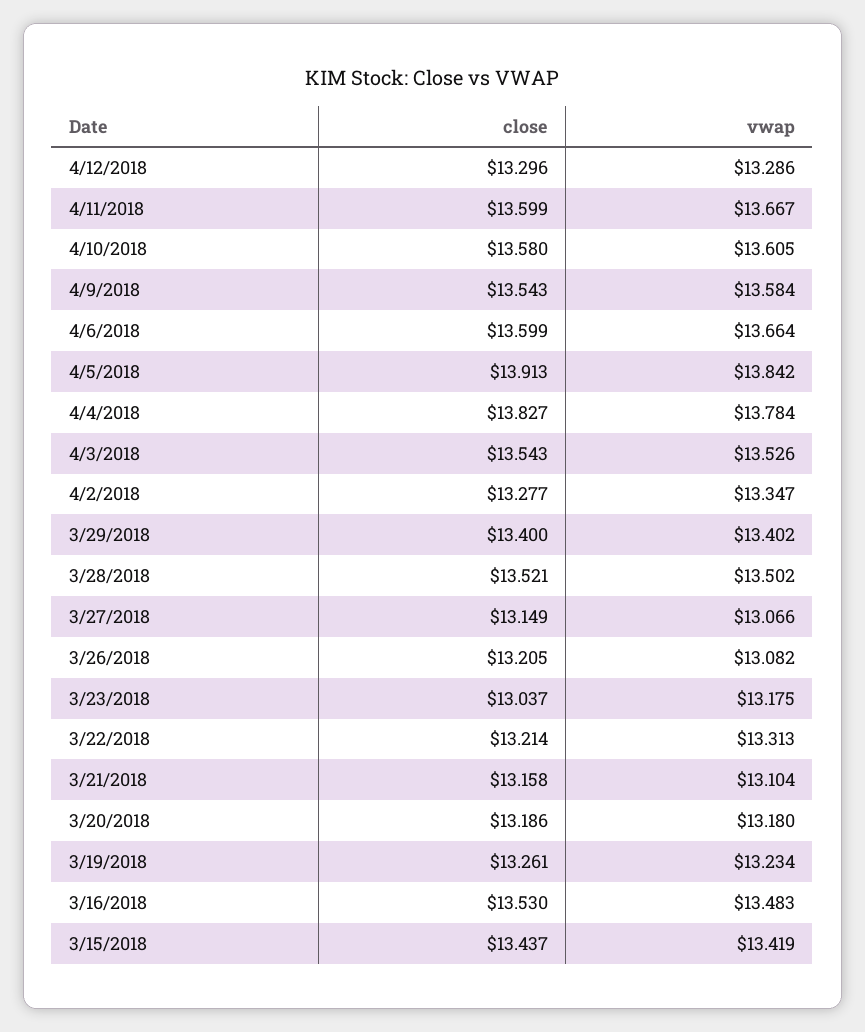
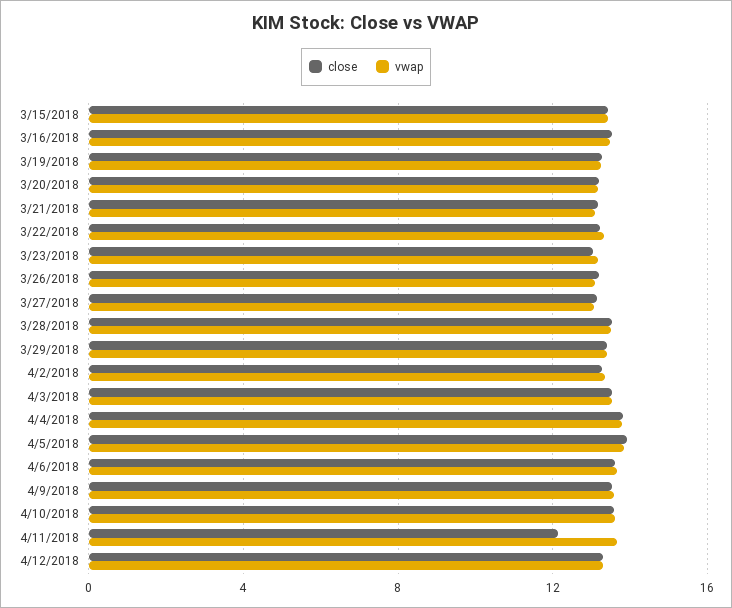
  {
    "close": {
      "4/12/2018": 13.296,
-     "4/11/2018": 13.599,
+     "4/11/2018": 12,
      "4/10/2018": 13.58,
      "4/9/2018": 13.543,
      "4/6/2018": 13.599,
      "4/5/2018": 13.913,
      "4/4/2018": 13.827,
      "4/3/2018": 13.543,
      "4/2/2018": 13.277,
      "3/29/2018": 13.4,
      "3/28/2018": 13.521,
      "3/27/2018": 13.149,
      "3/26/2018": 13.205,
      "3/23/2018": 13.037,
      "3/22/2018": 13.214,
      "3/21/2018": 13.158,
      "3/20/2018": 13.186,
      "3/19/2018": 13.261,
      "3/16/2018": 13.53,
      "3/15/2018": 13.437
    },
    "vwap": {
      "4/12/2018": 13.286,
      "4/11/2018": 13.667,
      "4/10/2018": 13.605,
      "4/9/2018": 13.584,
      "4/6/2018": 13.664,
      "4/5/2018": 13.842,
      "4/4/2018": 13.784,
      "4/3/2018": 13.526,
      "4/2/2018": 13.347,
      "3/29/2018": 13.402,
      "3/28/2018": 13.502,
      "3/27/2018": 13.066,
      "3/26/2018": 13.082,
      "3/23/2018": 13.175,
      "3/22/2018": 13.313,
      "3/21/2018": 13.104,
      "3/20/2018": 13.18,
      "3/19/2018": 13.234,
      "3/16/2018": 13.483,
      "3/15/2018": 13.419
    }
  }

